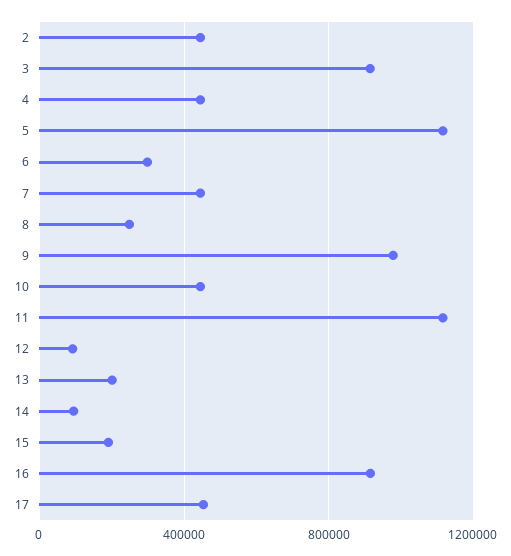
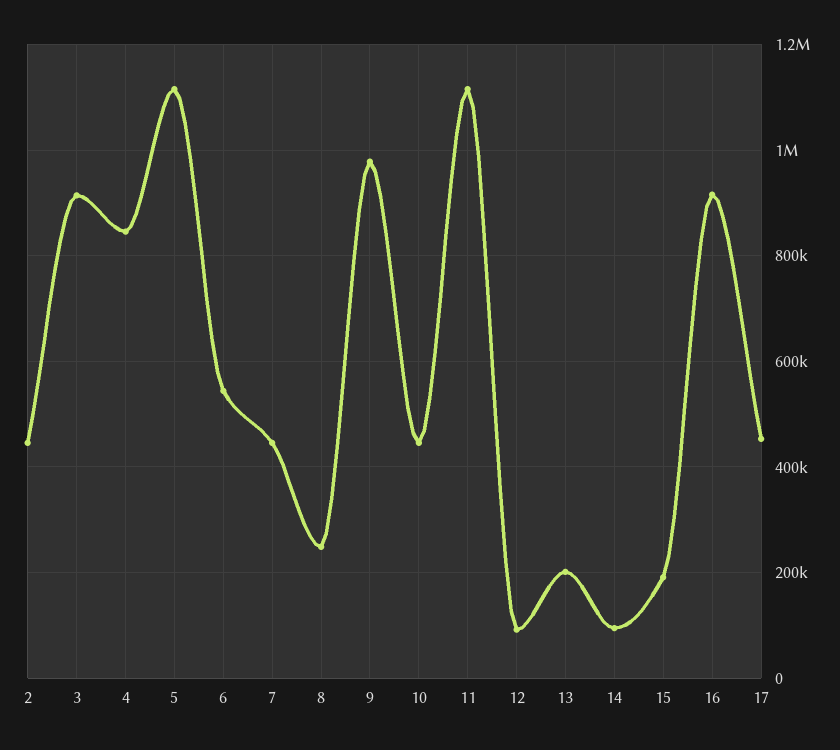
  {
    "2": 440000,
    "3": 920000,
-   "4": 450000,
+   "4": 840000,
    "5": 1120000,
-   "6": 300000,
+   "6": 540000,
    "7": 440000,
    "8": 240000,
    "9": 980000,
    "10": 440000,
    "11": 1120000,
    "12": 100000,
    "13": 200000,
    "14": 100000,
    "15": 200000,
    "16": 920000,
    "17": 460000
  }

